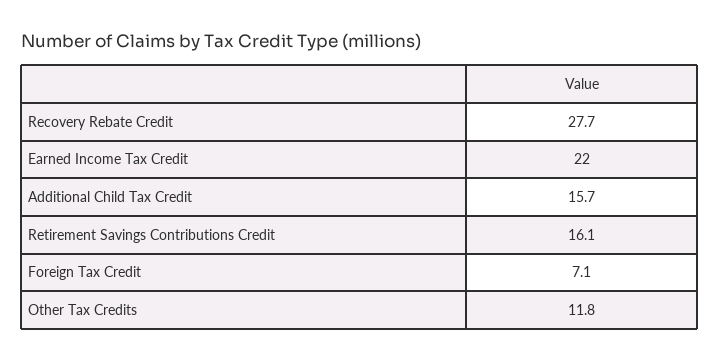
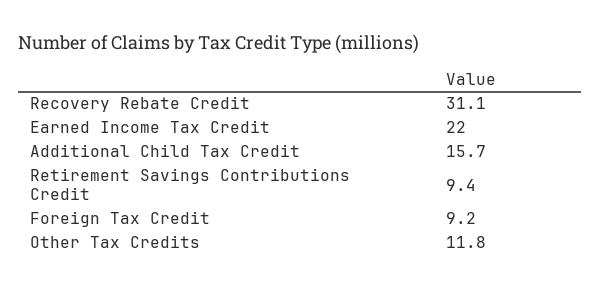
  {
-   "Recovery Rebate Credit": 27.7,
+   "Recovery Rebate Credit": 31.1,
    "Earned Income Tax Credit": 22,
    "Additional Child Tax Credit": 15.7,
-   "Retirement Savings Contributions Credit": 16.1,
+   "Retirement Savings Contributions Credit": 9.4,
-   "Foreign Tax Credit": 7.1,
+   "Foreign Tax Credit": 9.2,
    "Other Tax Credits": 11.8
  }

